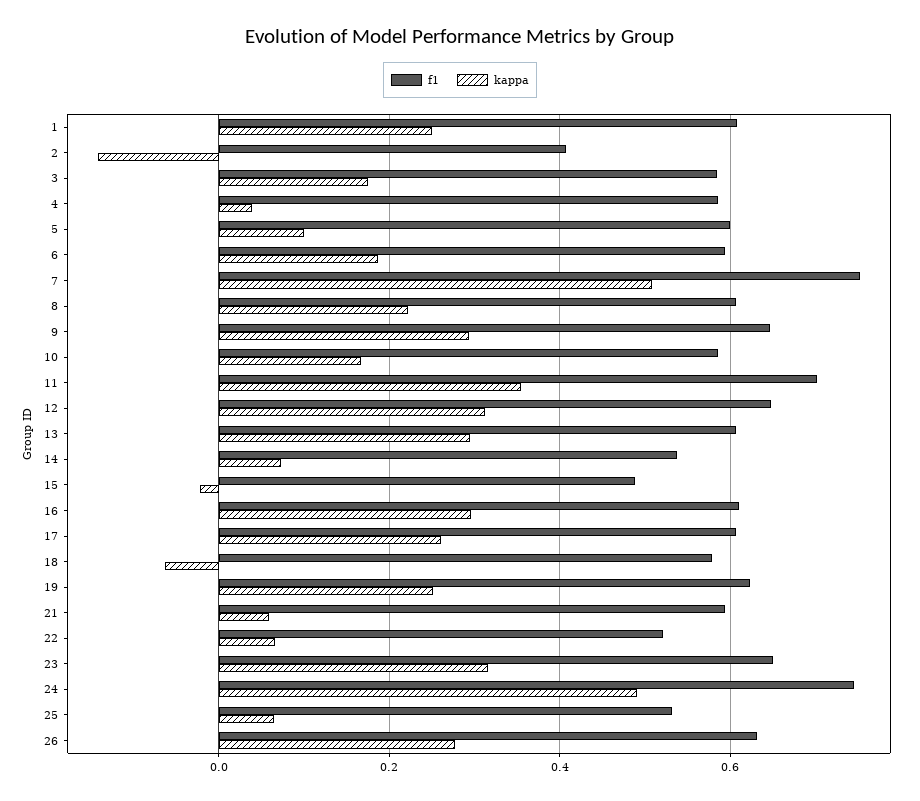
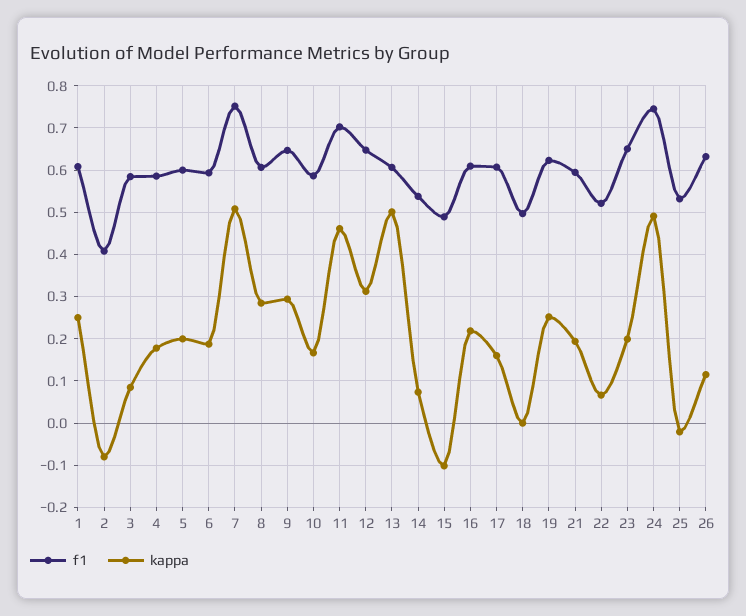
  {
    "f1": {
      "1": 0.6,
      "2": 0.4,
      "3": 0.58,
      "4": 0.58,
      "5": 0.6,
      "6": 0.6,
      "7": 0.76,
      "8": 0.6,
      "9": 0.64,
      "10": 0.58,
      "11": 0.7,
      "12": 0.64,
      "13": 0.6,
      "14": 0.54,
      "15": 0.48,
      "16": 0.6,
      "17": 0.6,
-     "18": 0.58,
+     "18": 0.5,
      "19": 0.62,
      "21": 0.6,
      "22": 0.52,
      "23": 0.66,
      "24": 0.74,
      "25": 0.54,
      "26": 0.64
    },
    "kappa": {
      "1": 0.26,
-     "2": -0.14,
+     "2": -0.08,
-     "3": 0.18,
+     "3": 0.08,
-     "4": 0.04,
+     "4": 0.18,
-     "5": 0.1,
+     "5": 0.2,
      "6": 0.18,
      "7": 0.5,
-     "8": 0.22,
+     "8": 0.28,
      "9": 0.3,
      "10": 0.16,
-     "11": 0.36,
+     "11": 0.46,
      "12": 0.32,
-     "13": 0.3,
+     "13": 0.5,
      "14": 0.08,
-     "15": -0.02,
+     "15": -0.1,
-     "16": 0.3,
+     "16": 0.22,
-     "17": 0.26,
+     "17": 0.16,
-     "18": -0.06,
+     "18": 0,
      "19": 0.26,
-     "21": 0.06,
+     "21": 0.2,
      "22": 0.06,
-     "23": 0.32,
+     "23": 0.2,
      "24": 0.5,
-     "25": 0.06,
+     "25": -0.02,
-     "26": 0.28
+     "26": 0.12
    }
  }

